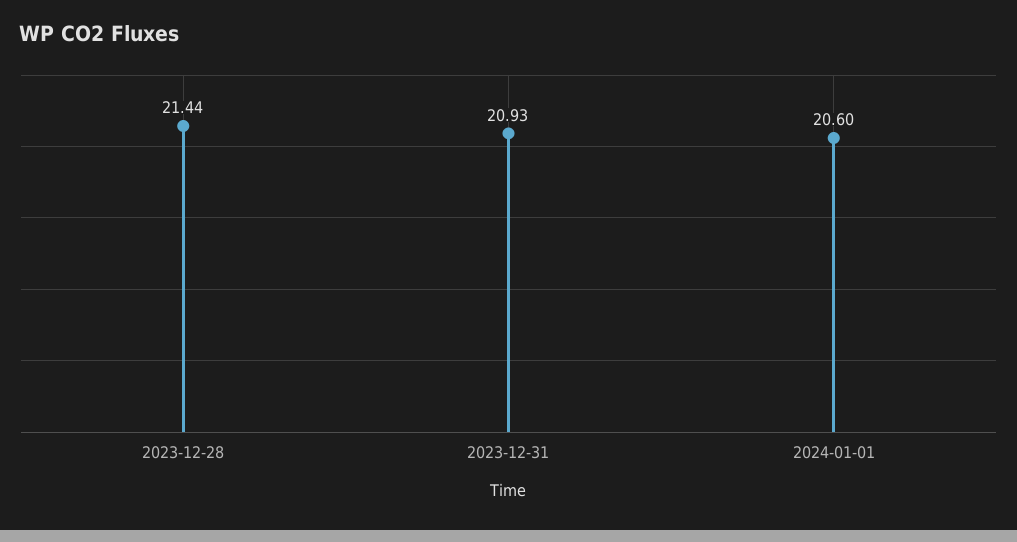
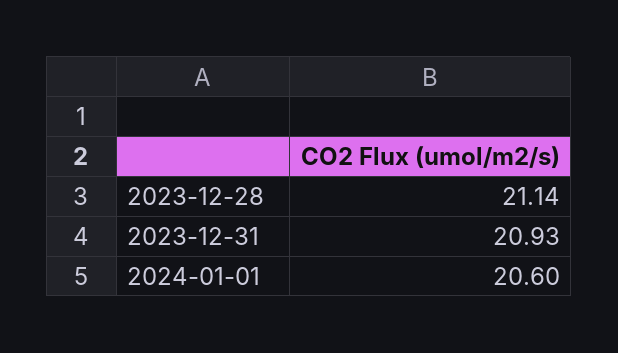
  {
-   "2023-12-28": 21.44,
+   "2023-12-28": 21.14,
    "2023-12-31": 20.93,
    "2024-01-01": 20.6
  }

